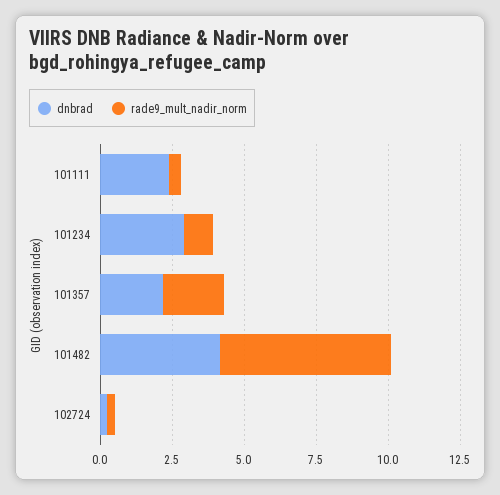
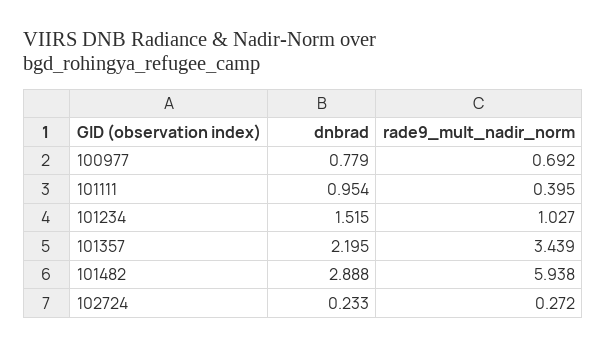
  {
    "dnbrad": {
-     "101111": 2.5,
+     "101111": 0.954,
-     "101234": 3,
+     "101234": 1.515,
      "101357": 2.195,
-     "101482": 4,
+     "101482": 2.888,
-     "102724": 0.233
+     "102724": 0.233,
+     "100977": 0.779
    },
    "rade9_mult_nadir_norm": {
      "101111": 0.395,
      "101234": 1.027,
-     "101357": 2,
+     "101357": 3.439,
      "101482": 5.938,
-     "102724": 0.272
+     "102724": 0.272,
+     "100977": 0.692
    }
  }

